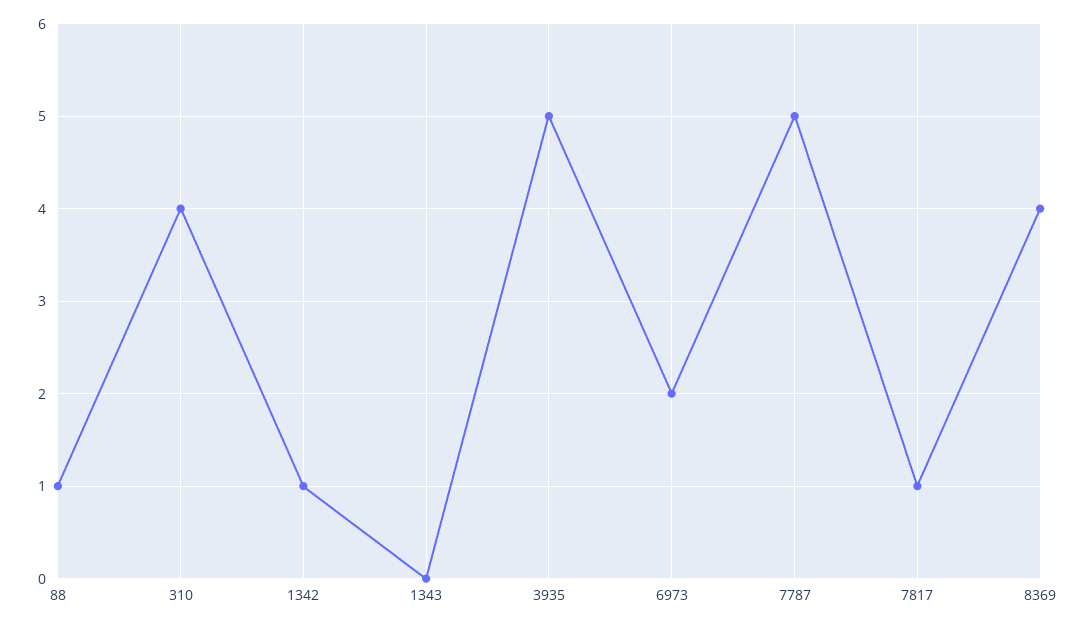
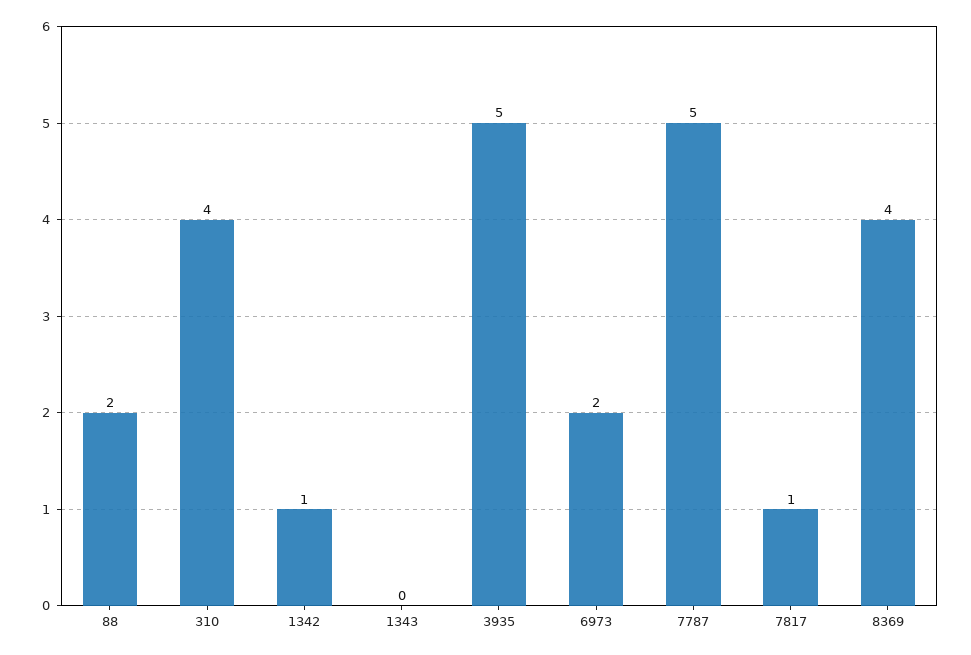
  {
-   "88": 1,
+   "88": 2,
    "310": 4,
    "1342": 1,
    "1343": 0,
    "3935": 5,
    "6973": 2,
    "7787": 5,
    "7817": 1,
    "8369": 4
  }

